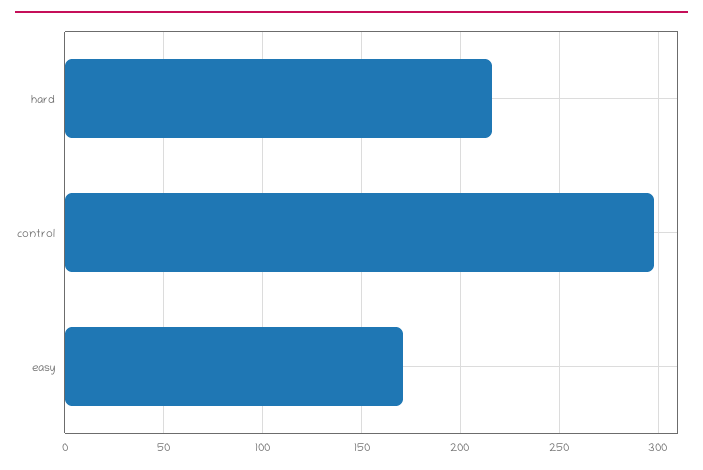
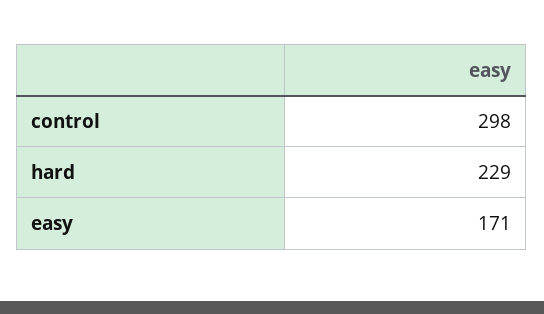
  {
-   "hard": 215,
+   "hard": 229,
    "control": 298,
    "easy": 171
  }

